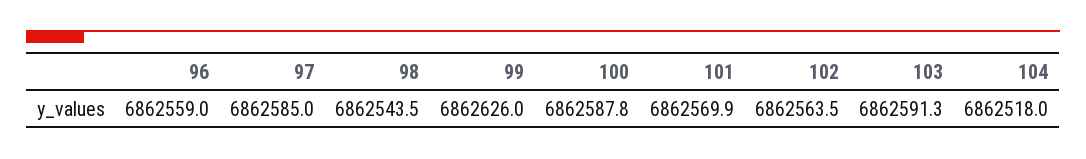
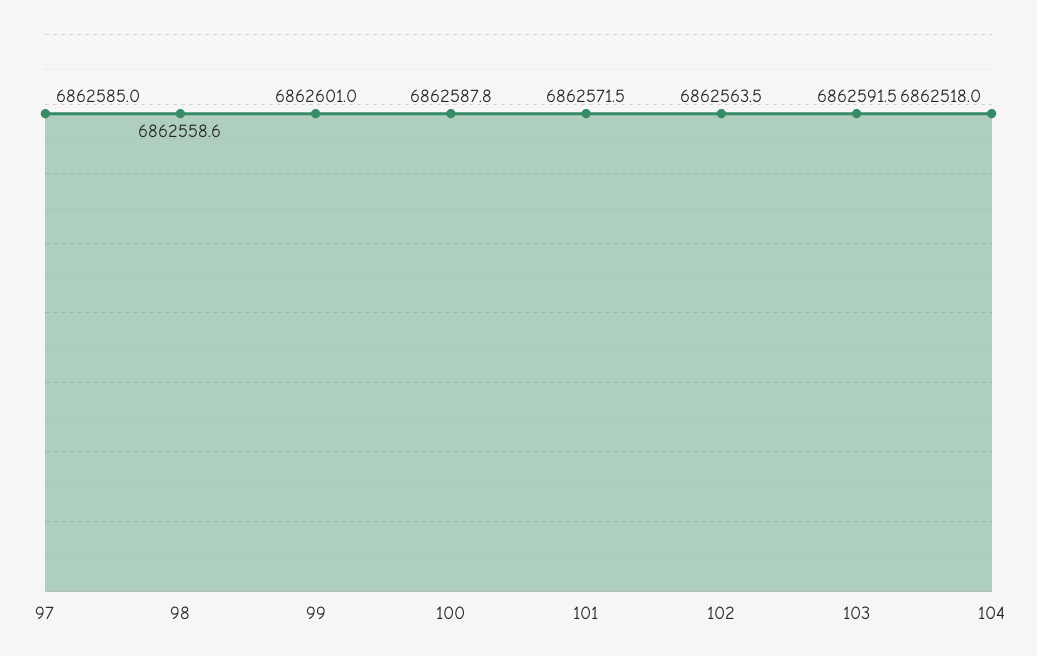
  {
-   "96": 6862559,
    "97": 6862585,
-   "98": 6862543.5,
+   "98": 6862558.6,
-   "99": 6862626,
+   "99": 6862601,
    "100": 6862587.8,
-   "101": 6862569.9,
+   "101": 6862571.5,
    "102": 6862563.5,
-   "103": 6862591.3,
+   "103": 6862591.5,
    "104": 6862518
  }

